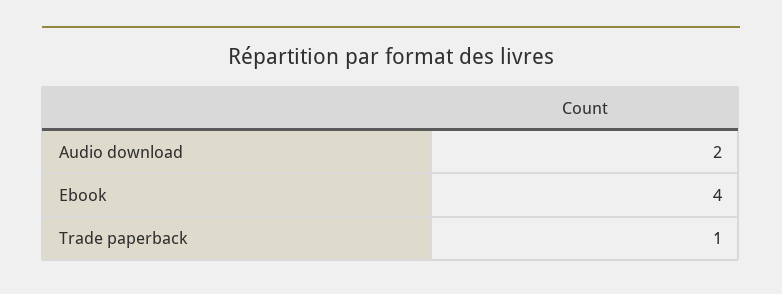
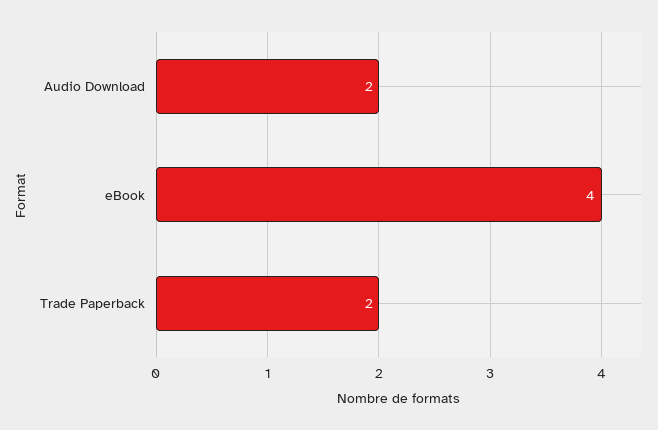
  {
    "Audio download": 2,
    "Ebook": 4,
-   "Trade paperback": 1
+   "Trade paperback": 2
  }

